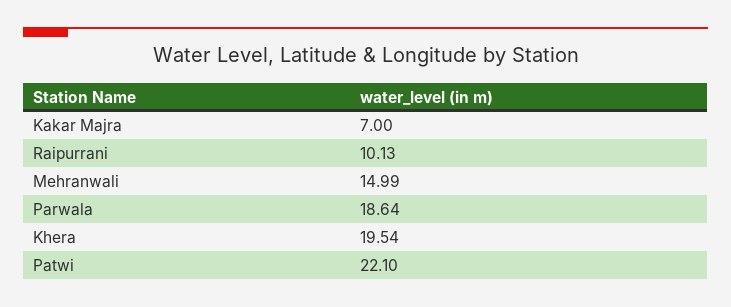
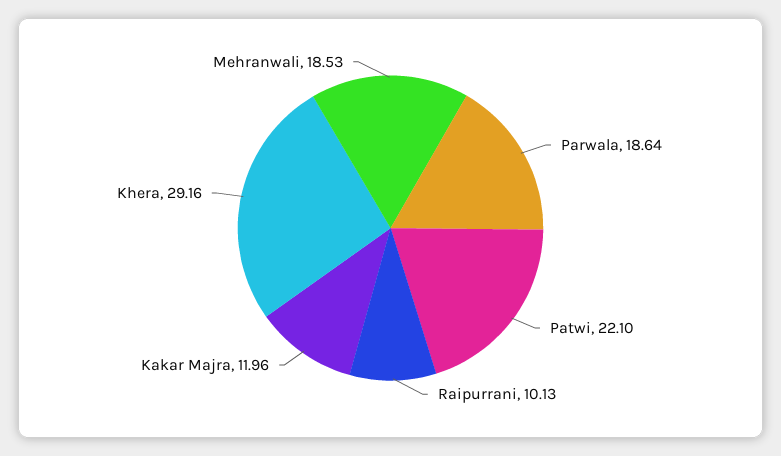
  {
-   "Kakar Majra": 7,
+   "Kakar Majra": 11.96,
    "Raipurrani": 10.13,
-   "Mehranwali": 14.99,
+   "Mehranwali": 18.53,
    "Parwala": 18.64,
-   "Khera": 19.54,
+   "Khera": 29.16,
    "Patwi": 22.1
  }

